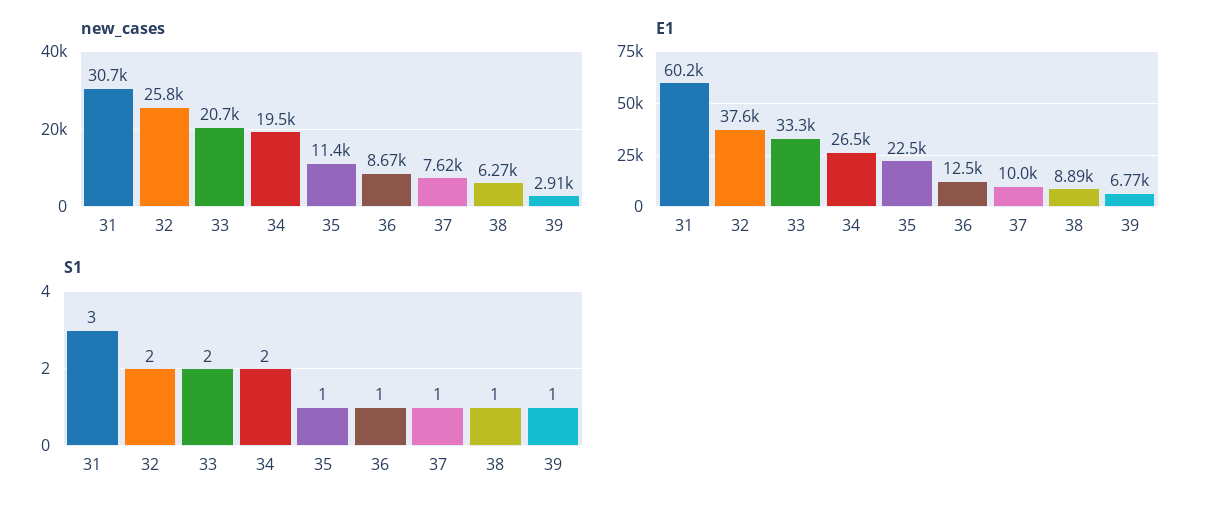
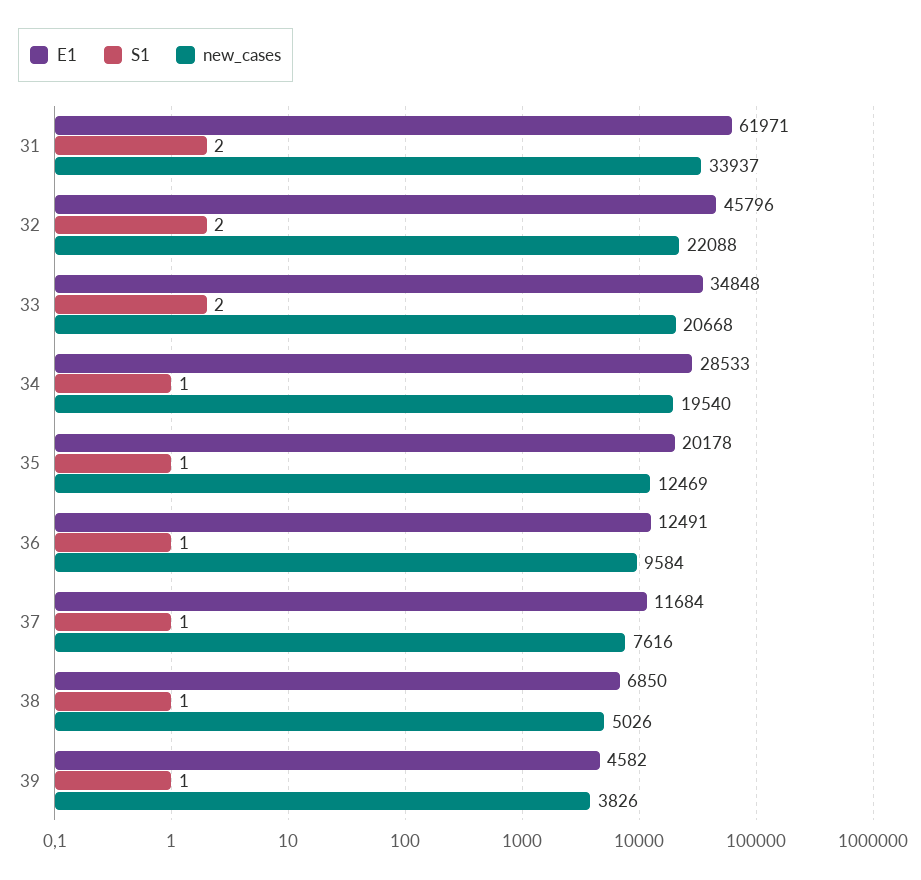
  {
    "new_cases": {
-     "31": 30700,
+     "31": 33937,
-     "32": 25800,
+     "32": 22088,
      "33": 20668,
      "34": 19540,
-     "35": 11400,
+     "35": 12469,
-     "36": 8670,
+     "36": 9584,
      "37": 7616,
-     "38": 6270,
+     "38": 5026,
-     "39": 2910
+     "39": 3826
    },
    "E1": {
-     "31": 60200,
+     "31": 61971,
-     "32": 37600,
+     "32": 45796,
-     "33": 33300,
+     "33": 34848,
-     "34": 26500,
+     "34": 28533,
-     "35": 22500,
+     "35": 20178,
      "36": 12491,
-     "37": 10000,
+     "37": 11684,
-     "38": 8890,
+     "38": 6850,
-     "39": 6770
+     "39": 4582
    },
    "S1": {
-     "31": 3,
+     "31": 2,
      "32": 2,
      "33": 2,
-     "34": 2,
+     "34": 1,
      "35": 1,
      "36": 1,
      "37": 1,
      "38": 1,
      "39": 1
    }
  }

